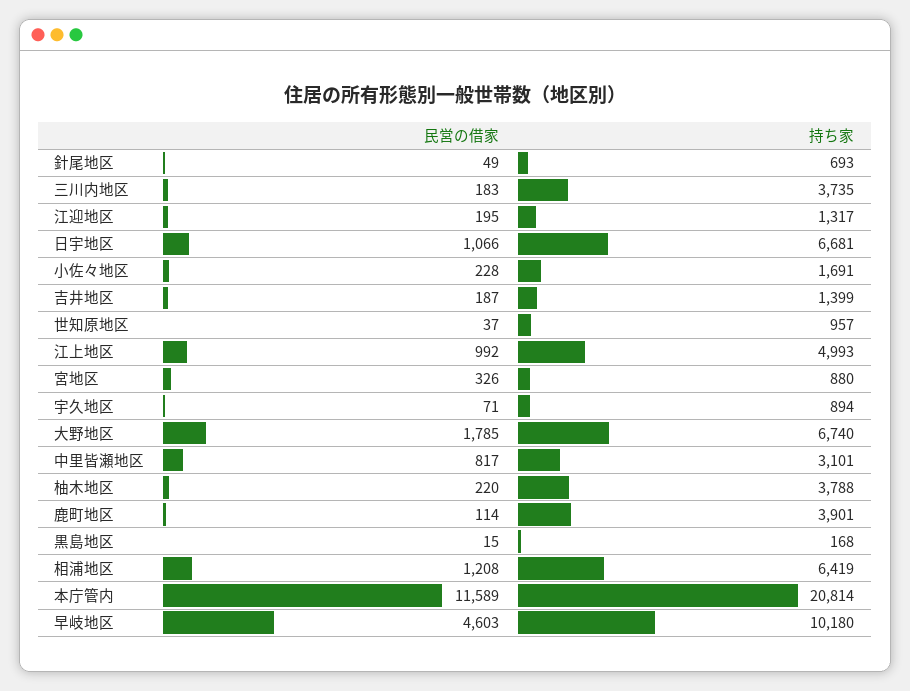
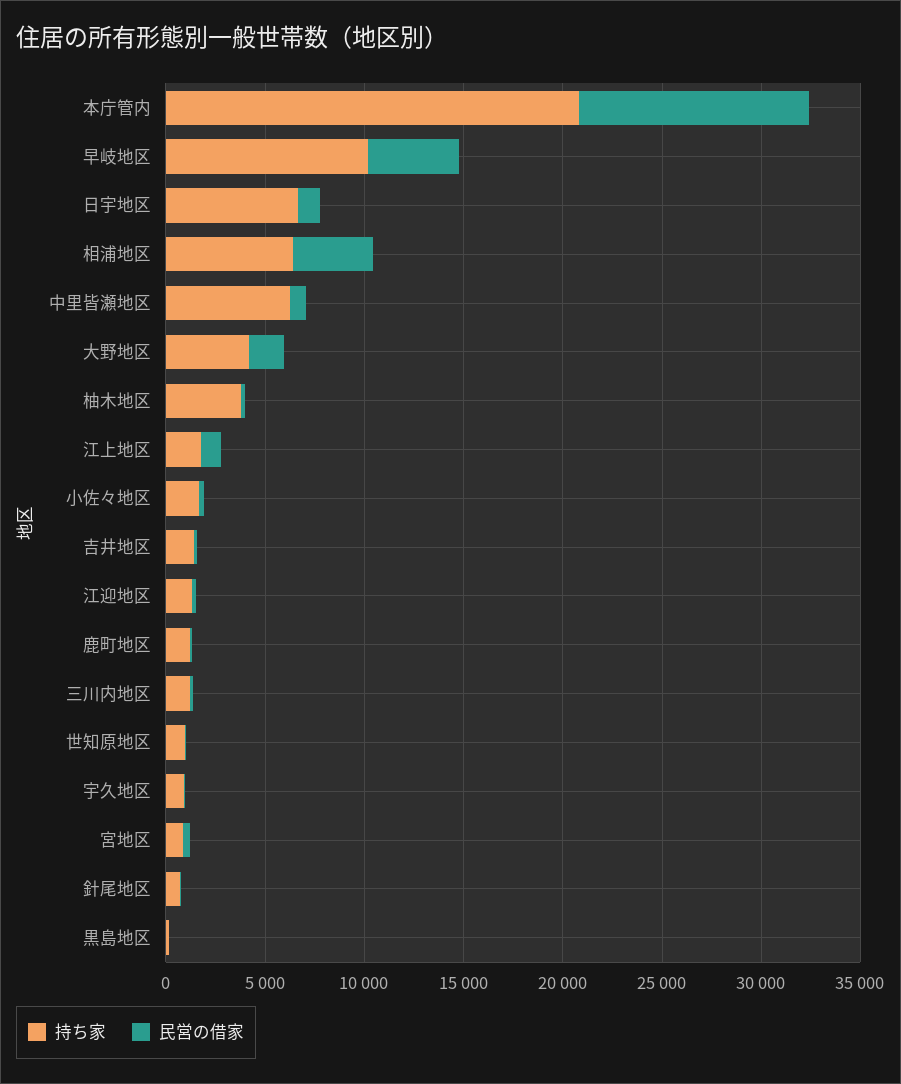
  {
    "民営の借家": {
      "針尾地区": 49,
      "三川内地区": 183,
      "江迎地区": 195,
      "日宇地区": 1066,
      "小佐々地区": 228,
      "吉井地区": 187,
      "世知原地区": 37,
      "江上地区": 992,
      "宮地区": 326,
      "宇久地区": 71,
      "大野地区": 1785,
      "中里皆瀬地区": 817,
      "柚木地区": 220,
      "鹿町地区": 114,
      "黒島地区": 15,
-     "相浦地区": 1208,
+     "相浦地区": 4000,
      "本庁管内": 11589,
      "早岐地区": 4603
    },
    "持ち家": {
      "針尾地区": 693,
-     "三川内地区": 3735,
+     "三川内地区": 1000,
      "江迎地区": 1317,
      "日宇地区": 6681,
      "小佐々地区": 1691,
      "吉井地区": 1399,
      "世知原地区": 957,
-     "江上地区": 4993,
+     "江上地区": 2000,
      "宮地区": 880,
      "宇久地区": 894,
-     "大野地区": 6740,
+     "大野地区": 4000,
-     "中里皆瀬地区": 3101,
+     "中里皆瀬地区": 6000,
      "柚木地区": 3788,
-     "鹿町地区": 3901,
+     "鹿町地区": 1000,
      "黒島地区": 168,
      "相浦地区": 6419,
      "本庁管内": 20814,
      "早岐地区": 10180
    }
  }

